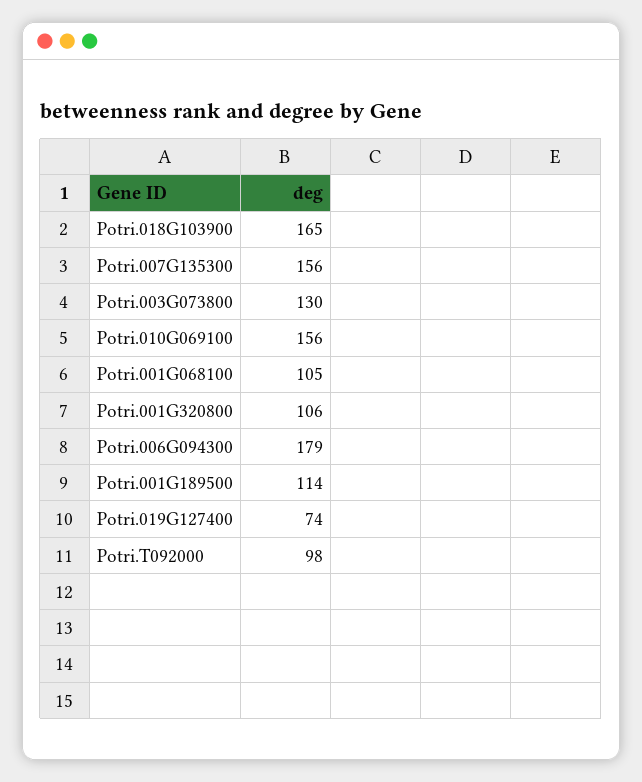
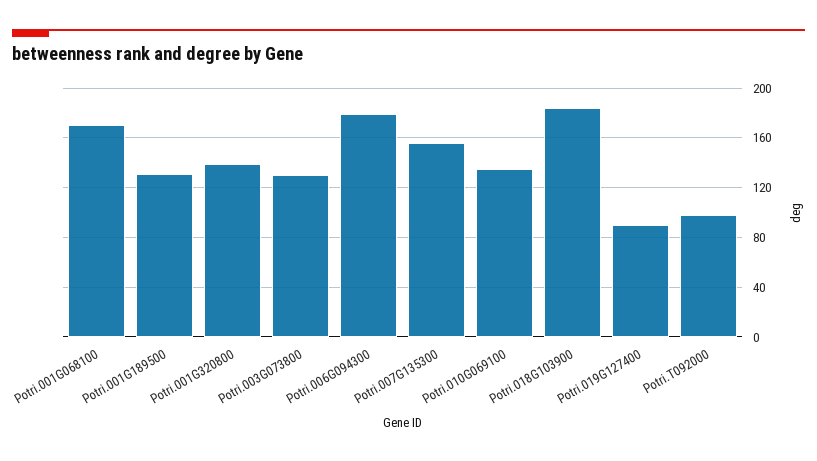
  {
-   "Potri.018G103900": 165,
+   "Potri.018G103900": 185,
    "Potri.007G135300": 156,
    "Potri.003G073800": 130,
-   "Potri.010G069100": 156,
+   "Potri.010G069100": 135,
-   "Potri.001G068100": 105,
+   "Potri.001G068100": 170,
-   "Potri.001G320800": 106,
+   "Potri.001G320800": 140,
    "Potri.006G094300": 179,
-   "Potri.001G189500": 114,
+   "Potri.001G189500": 130,
-   "Potri.019G127400": 74,
+   "Potri.019G127400": 90,
    "Potri.T092000": 98
  }

